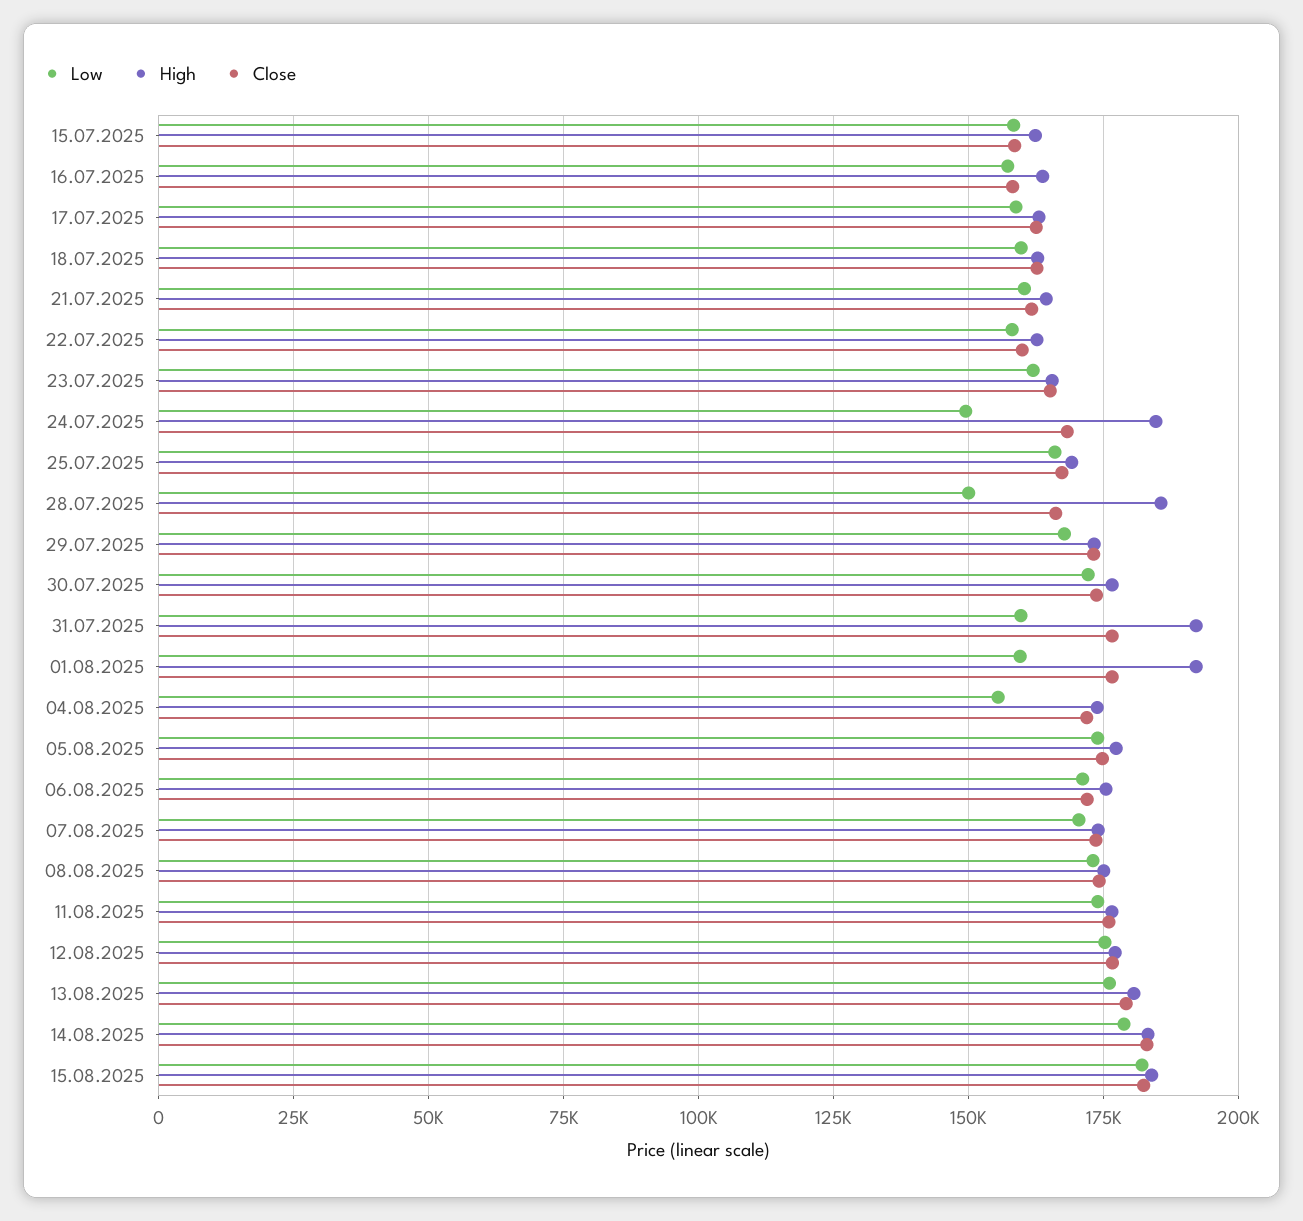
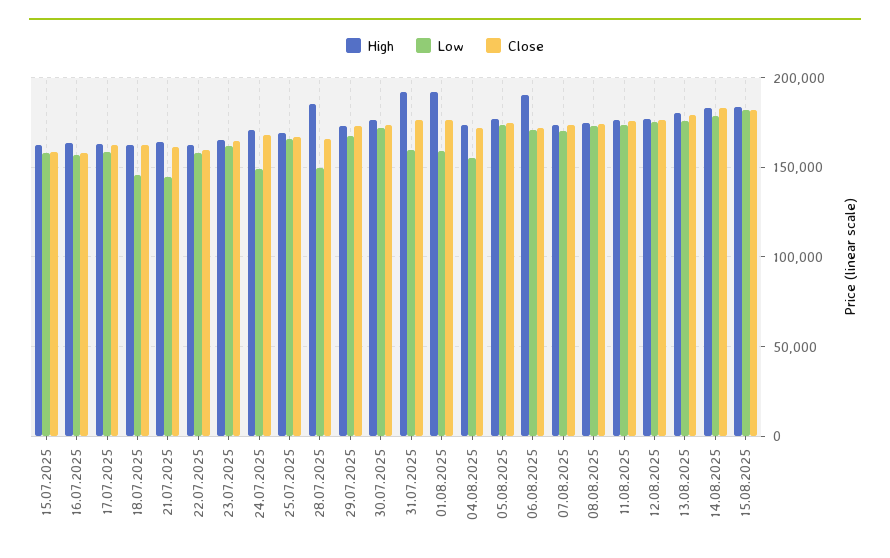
  {
    "Low": {
      "15.07.2025": 157500,
      "16.07.2025": 157500,
      "17.07.2025": 157500,
-     "18.07.2025": 160000,
+     "18.07.2025": 145000,
-     "21.07.2025": 160000,
+     "21.07.2025": 145000,
      "22.07.2025": 157500,
      "23.07.2025": 162500,
      "24.07.2025": 150000,
      "25.07.2025": 165000,
      "28.07.2025": 150000,
      "29.07.2025": 167500,
      "30.07.2025": 172500,
      "31.07.2025": 160000,
      "01.08.2025": 160000,
      "04.08.2025": 155000,
      "05.08.2025": 175000,
      "06.08.2025": 170000,
      "07.08.2025": 170000,
      "08.08.2025": 172500,
      "11.08.2025": 175000,
      "12.08.2025": 175000,
      "13.08.2025": 175000,
      "14.08.2025": 177500,
      "15.08.2025": 182500
    },
    "High": {
      "15.07.2025": 162500,
      "16.07.2025": 162500,
      "17.07.2025": 162500,
      "18.07.2025": 162500,
      "21.07.2025": 165000,
      "22.07.2025": 162500,
      "23.07.2025": 165000,
-     "24.07.2025": 185000,
+     "24.07.2025": 170000,
      "25.07.2025": 170000,
      "28.07.2025": 185000,
      "29.07.2025": 172500,
      "30.07.2025": 177500,
      "31.07.2025": 192500,
      "01.08.2025": 192500,
      "04.08.2025": 175000,
      "05.08.2025": 177500,
-     "06.08.2025": 175000,
+     "06.08.2025": 190000,
      "07.08.2025": 175000,
      "08.08.2025": 175000,
      "11.08.2025": 177500,
      "12.08.2025": 177500,
      "13.08.2025": 180000,
      "14.08.2025": 182500,
      "15.08.2025": 185000
    },
    "Close": {
      "15.07.2025": 157500,
      "16.07.2025": 157500,
      "17.07.2025": 162500,
      "18.07.2025": 162500,
      "21.07.2025": 162500,
      "22.07.2025": 160000,
      "23.07.2025": 165000,
      "24.07.2025": 167500,
      "25.07.2025": 167500,
      "28.07.2025": 165000,
      "29.07.2025": 172500,
      "30.07.2025": 172500,
      "31.07.2025": 177500,
      "01.08.2025": 177500,
      "04.08.2025": 172500,
      "05.08.2025": 175000,
      "06.08.2025": 172500,
      "07.08.2025": 172500,
      "08.08.2025": 175000,
      "11.08.2025": 175000,
      "12.08.2025": 177500,
      "13.08.2025": 180000,
      "14.08.2025": 182500,
      "15.08.2025": 182500
    }
  }

